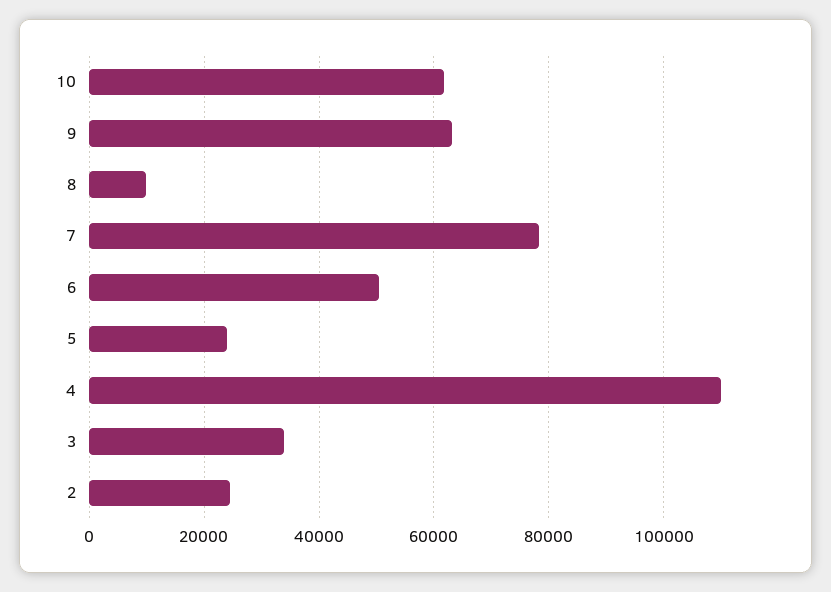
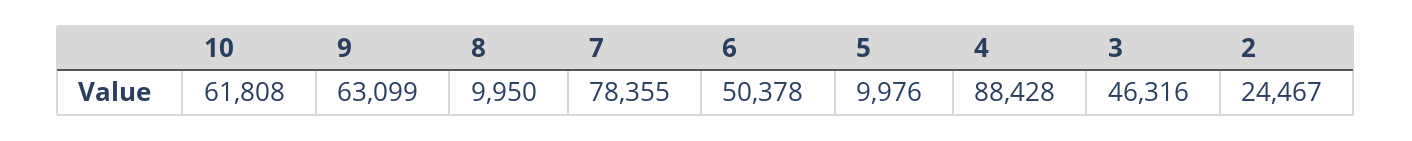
  {
    "10": 61808,
    "9": 63099,
    "8": 9950,
    "7": 78355,
    "6": 50378,
-   "5": 24000,
+   "5": 9976,
-   "4": 110000,
+   "4": 88428,
-   "3": 34000,
+   "3": 46316,
    "2": 24467
  }

